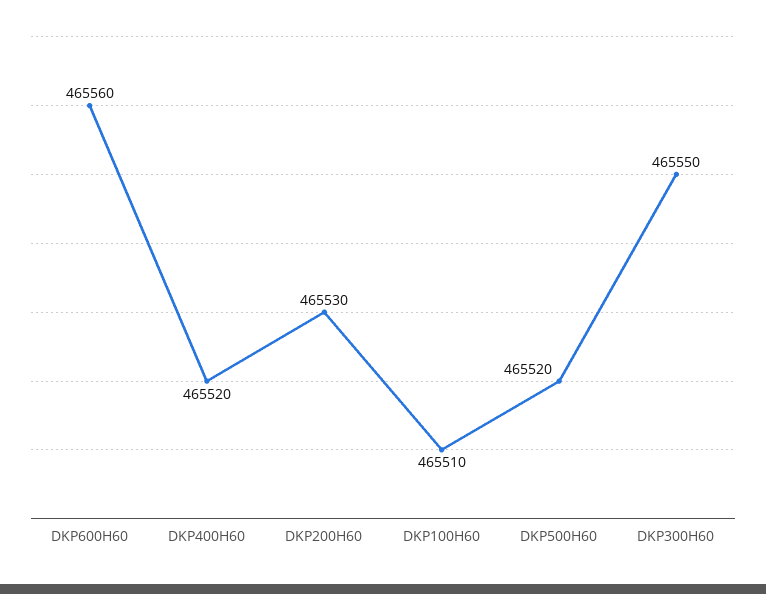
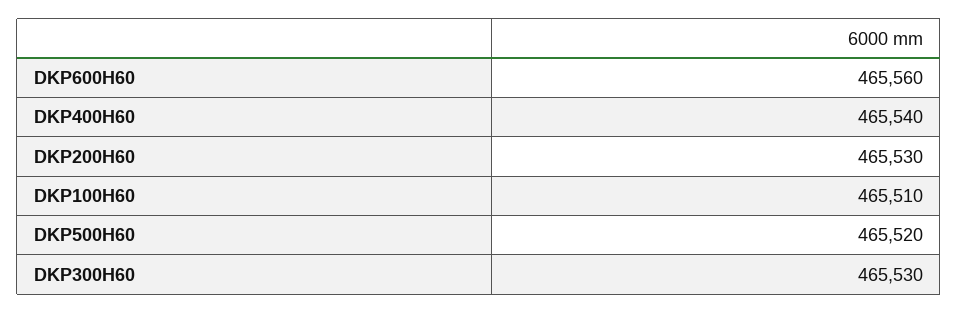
  {
    "DKP600H60": 465560,
-   "DKP400H60": 465520,
+   "DKP400H60": 465540,
    "DKP200H60": 465530,
    "DKP100H60": 465510,
    "DKP500H60": 465520,
-   "DKP300H60": 465550
+   "DKP300H60": 465530
  }

